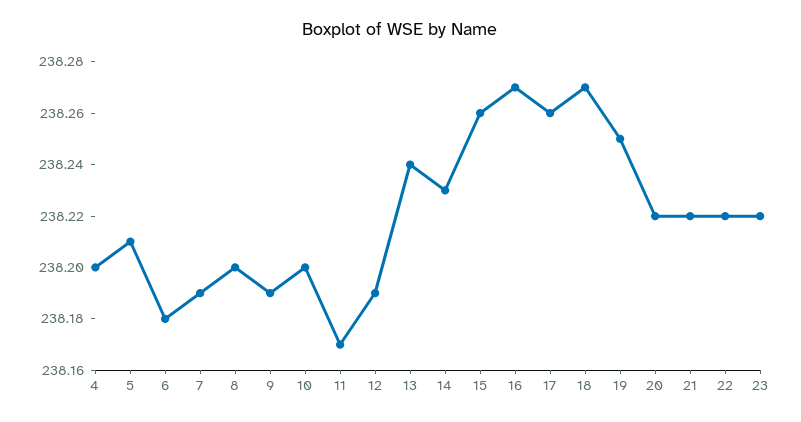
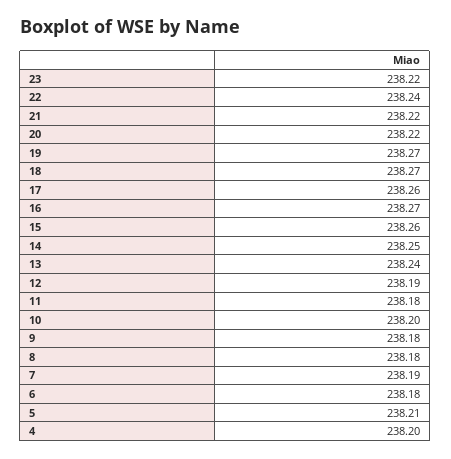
  {
    "4": 238.2,
    "5": 238.21,
    "6": 238.18,
    "7": 238.19,
-   "8": 238.2,
+   "8": 238.18,
-   "9": 238.19,
+   "9": 238.18,
    "10": 238.2,
-   "11": 238.17,
+   "11": 238.18,
    "12": 238.19,
    "13": 238.24,
-   "14": 238.23,
+   "14": 238.25,
    "15": 238.26,
    "16": 238.27,
    "17": 238.26,
    "18": 238.27,
-   "19": 238.25,
+   "19": 238.27,
    "20": 238.22,
    "21": 238.22,
-   "22": 238.22,
+   "22": 238.24,
    "23": 238.22
  }

